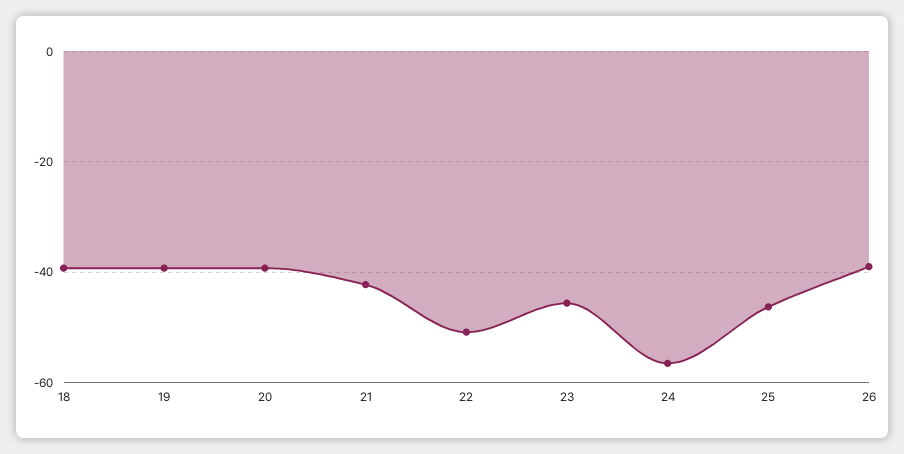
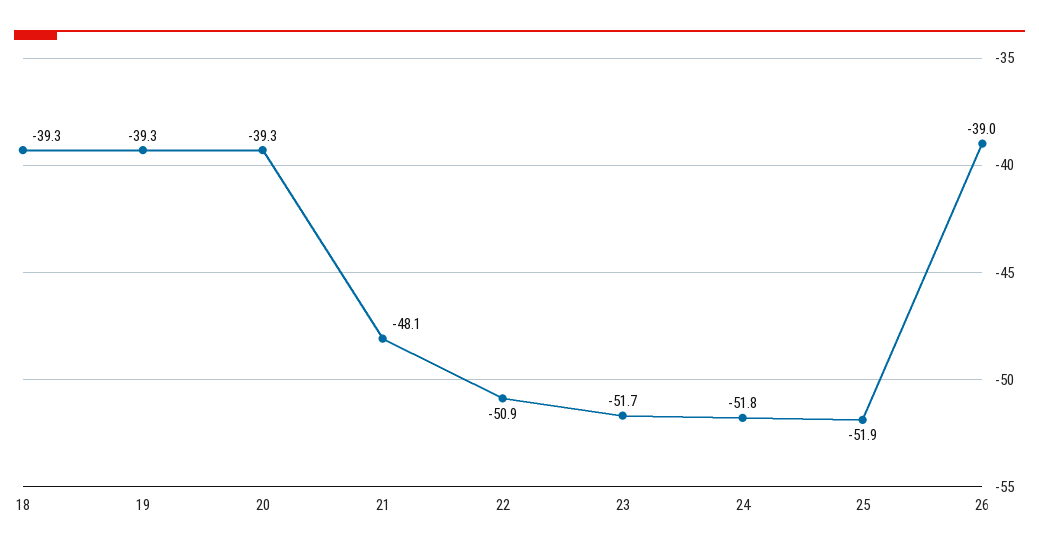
  {
    "18": -39.3,
    "19": -39.3,
    "20": -39.3,
-   "21": -42,
+   "21": -48.1,
    "22": -50.9,
-   "23": -46,
+   "23": -51.7,
-   "24": -56,
+   "24": -51.8,
-   "25": -46,
+   "25": -51.9,
    "26": -39
  }

